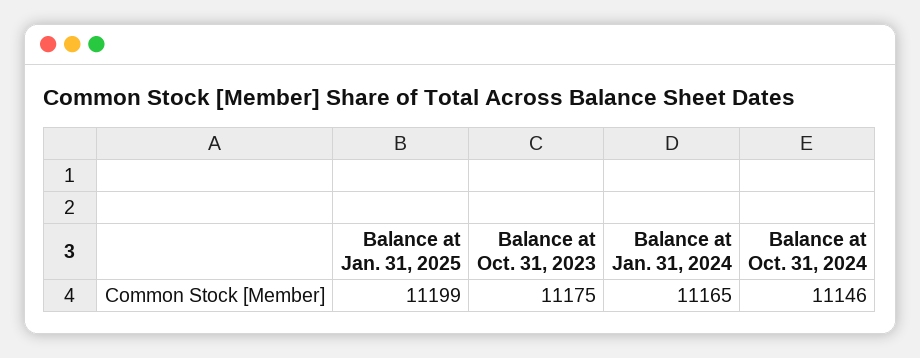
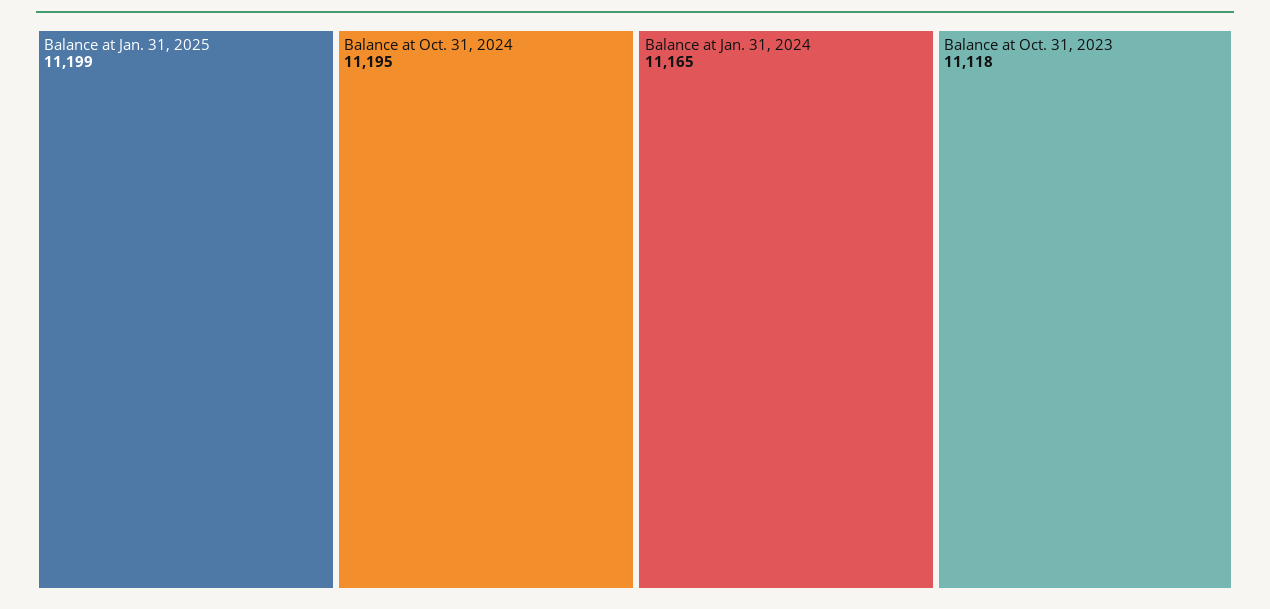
  {
    "Balance at Jan. 31, 2025": 11199,
-   "Balance at Oct. 31, 2023": 11175,
+   "Balance at Oct. 31, 2023": 11118,
    "Balance at Jan. 31, 2024": 11165,
-   "Balance at Oct. 31, 2024": 11146
+   "Balance at Oct. 31, 2024": 11195
  }

